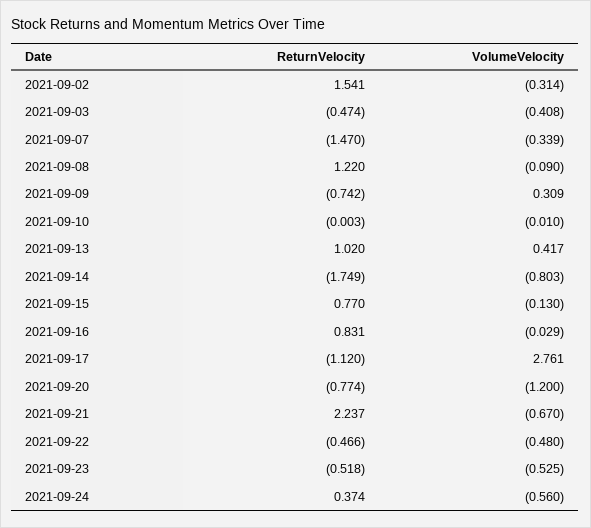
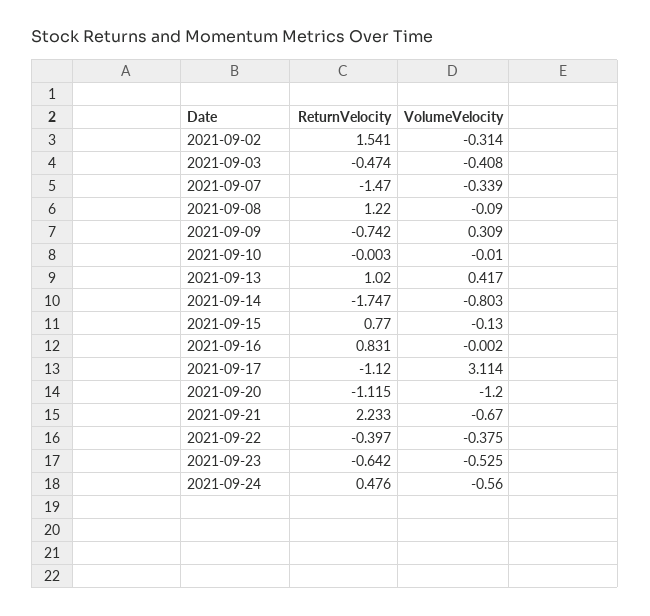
  {
    "ReturnVelocity": {
      "2021-09-02": 1.541,
      "2021-09-03": -0.474,
      "2021-09-07": -1.47,
      "2021-09-08": 1.22,
      "2021-09-09": -0.742,
      "2021-09-10": -0.003,
      "2021-09-13": 1.02,
-     "2021-09-14": -1.749,
+     "2021-09-14": -1.747,
      "2021-09-15": 0.77,
      "2021-09-16": 0.831,
      "2021-09-17": -1.12,
-     "2021-09-20": -0.774,
+     "2021-09-20": -1.115,
-     "2021-09-21": 2.237,
+     "2021-09-21": 2.233,
-     "2021-09-22": -0.466,
+     "2021-09-22": -0.397,
-     "2021-09-23": -0.518,
+     "2021-09-23": -0.642,
-     "2021-09-24": 0.374
+     "2021-09-24": 0.476
    },
    "VolumeVelocity": {
      "2021-09-02": -0.314,
      "2021-09-03": -0.408,
      "2021-09-07": -0.339,
      "2021-09-08": -0.09,
      "2021-09-09": 0.309,
      "2021-09-10": -0.01,
      "2021-09-13": 0.417,
      "2021-09-14": -0.803,
      "2021-09-15": -0.13,
-     "2021-09-16": -0.029,
+     "2021-09-16": -0.002,
-     "2021-09-17": 2.761,
+     "2021-09-17": 3.114,
      "2021-09-20": -1.2,
      "2021-09-21": -0.67,
-     "2021-09-22": -0.48,
+     "2021-09-22": -0.375,
      "2021-09-23": -0.525,
      "2021-09-24": -0.56
    }
  }

